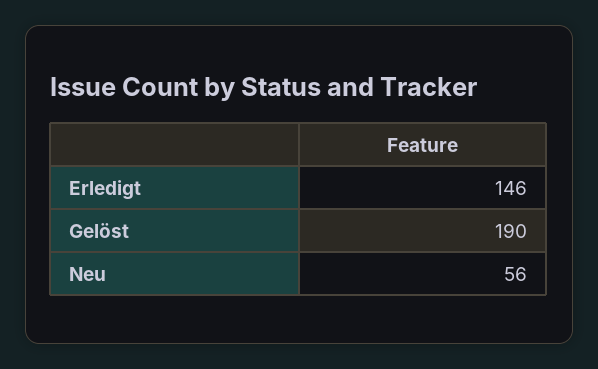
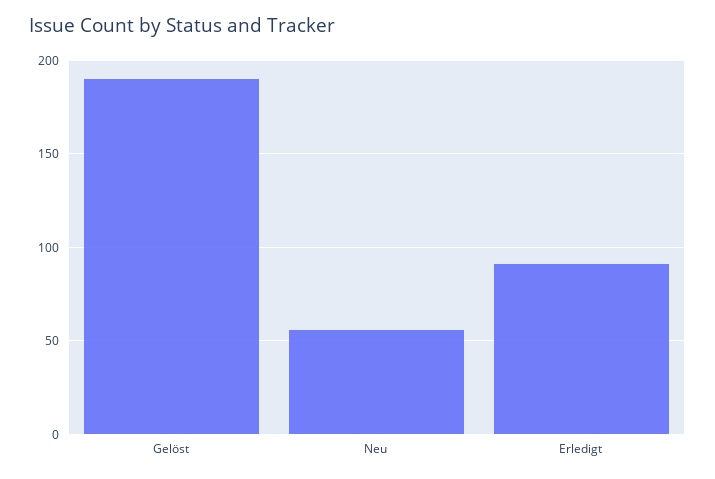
  {
-   "Erledigt": 146,
+   "Erledigt": 90,
    "Gelöst": 190,
    "Neu": 56
  }

